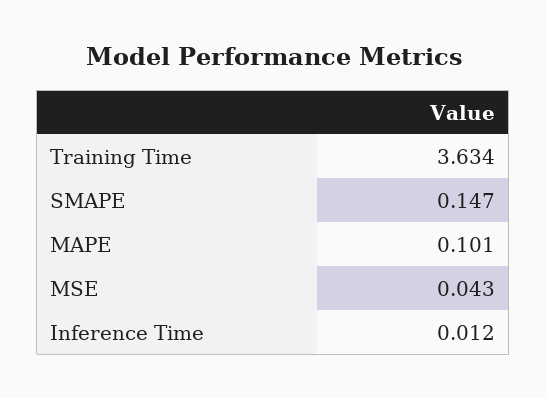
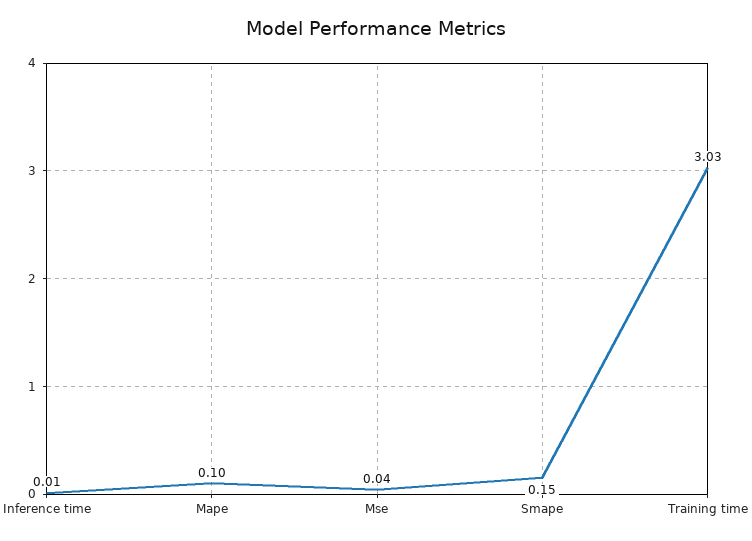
  {
-   "Training Time": 3.634,
+   "Training Time": 3.03,
    "SMAPE": 0.147,
    "MAPE": 0.101,
    "MSE": 0.043,
    "Inference Time": 0.012
  }

